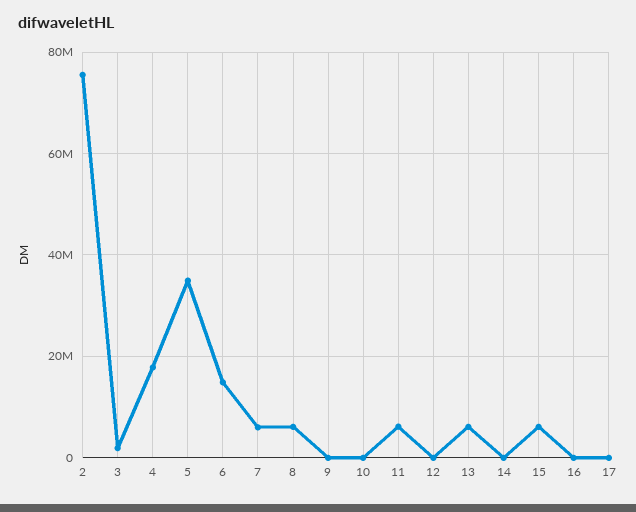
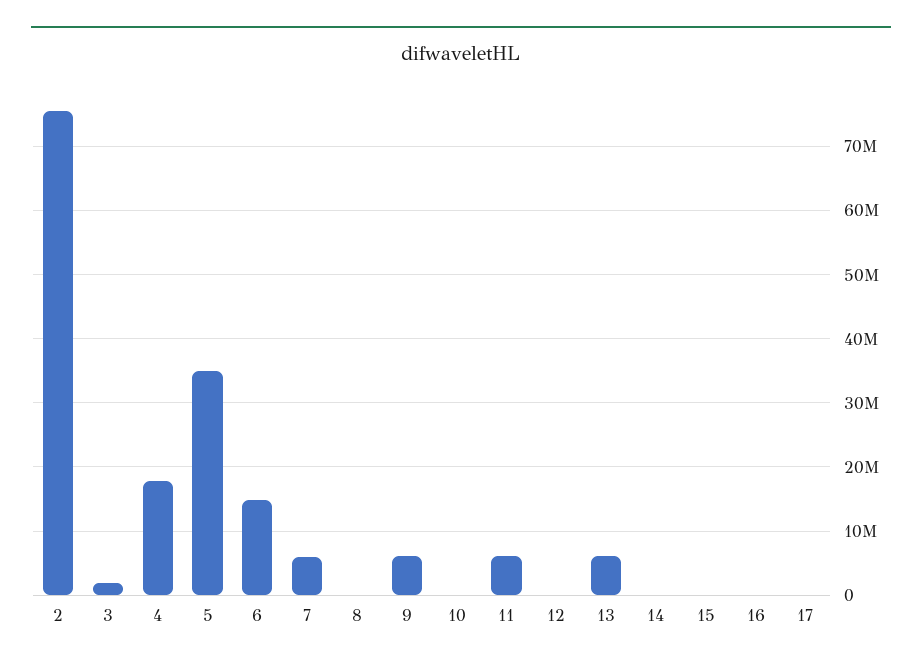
  {
    "2": 76000000,
    "3": 2000000,
    "4": 18000000,
    "5": 35000000,
    "6": 15000000,
    "7": 6000000,
-   "8": 6000000,
+   "8": 0,
-   "9": 0,
+   "9": 6000000,
    "10": 0,
    "11": 6000000,
    "12": 0,
    "13": 6000000,
    "14": 0,
-   "15": 6000000,
+   "15": 0,
    "16": 0,
    "17": 0
  }

